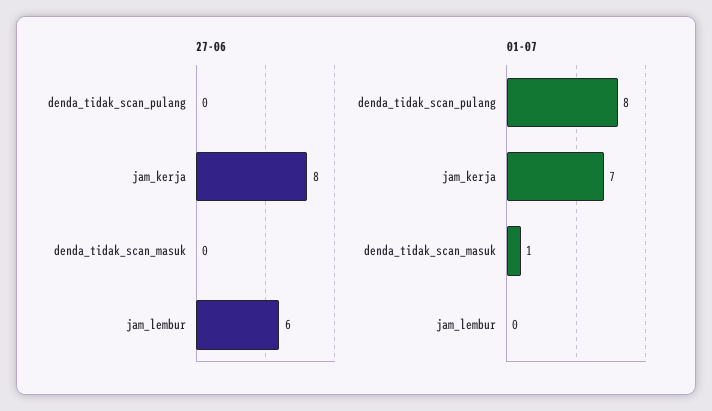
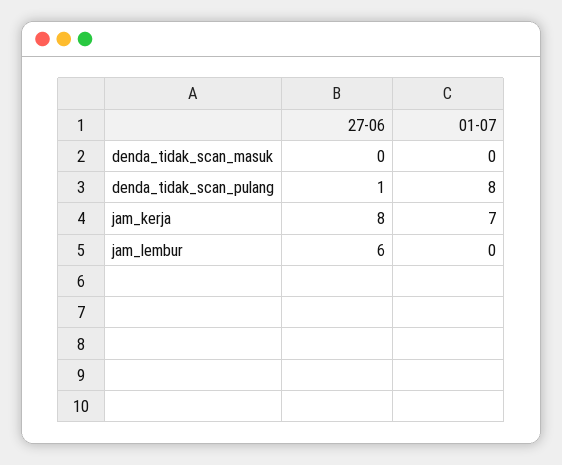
  {
    "27-06": {
-     "denda_tidak_scan_pulang": 0,
+     "denda_tidak_scan_pulang": 1,
      "jam_kerja": 8,
      "denda_tidak_scan_masuk": 0,
      "jam_lembur": 6
    },
    "01-07": {
      "denda_tidak_scan_pulang": 8,
      "jam_kerja": 7,
-     "denda_tidak_scan_masuk": 1,
+     "denda_tidak_scan_masuk": 0,
      "jam_lembur": 0
    }
  }

